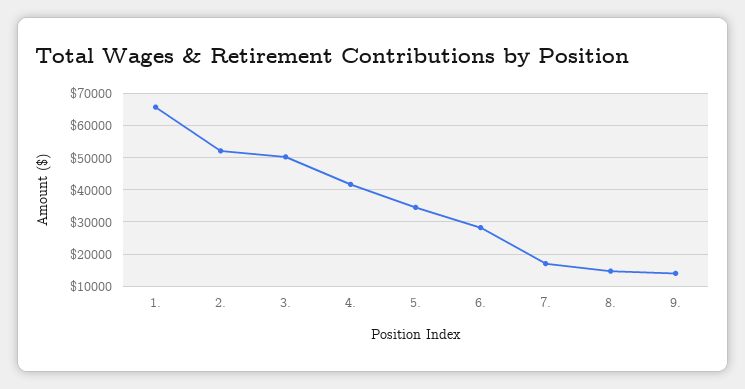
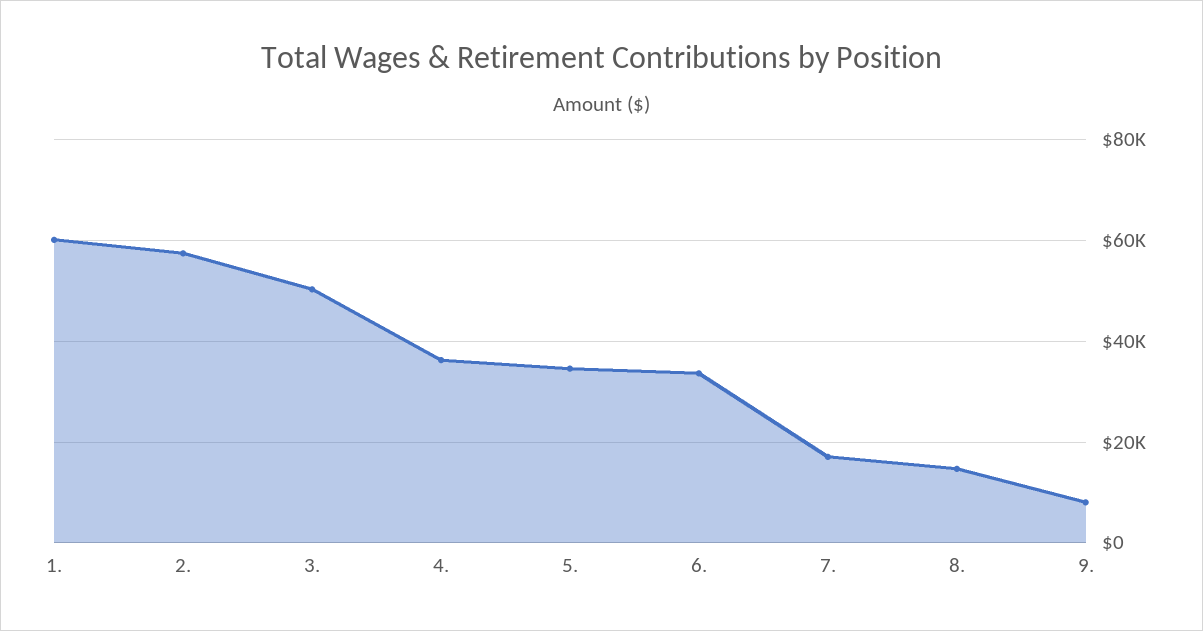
  {
-   "1.": 66000,
+   "1.": 60000,
-   "2.": 52000,
+   "2.": 58000,
    "3.": 50000,
-   "4.": 42000,
+   "4.": 36000,
    "5.": 34000,
-   "6.": 28000,
+   "6.": 34000,
    "7.": 18000,
    "8.": 14000,
-   "9.": 14000
+   "9.": 8000
  }

